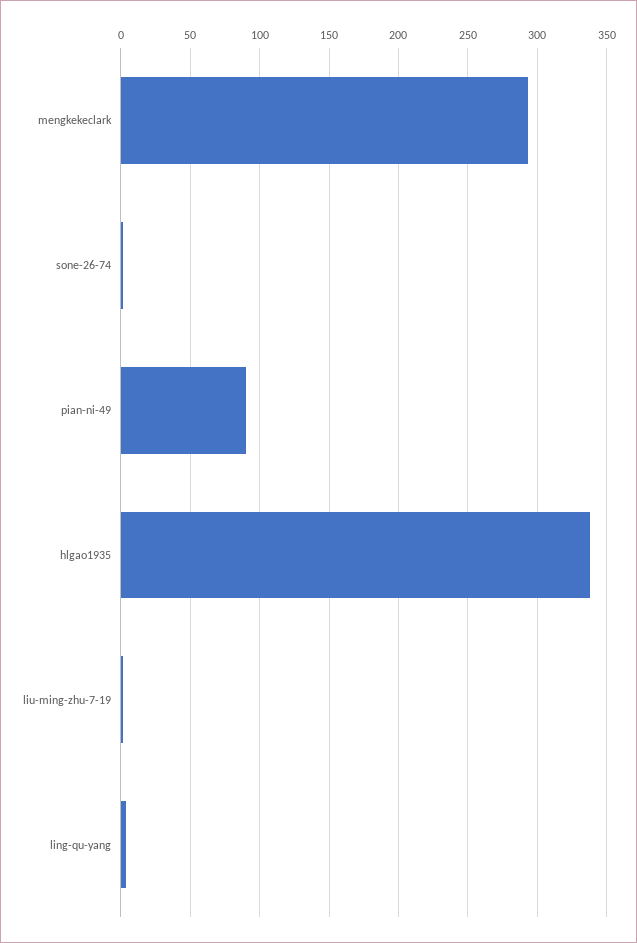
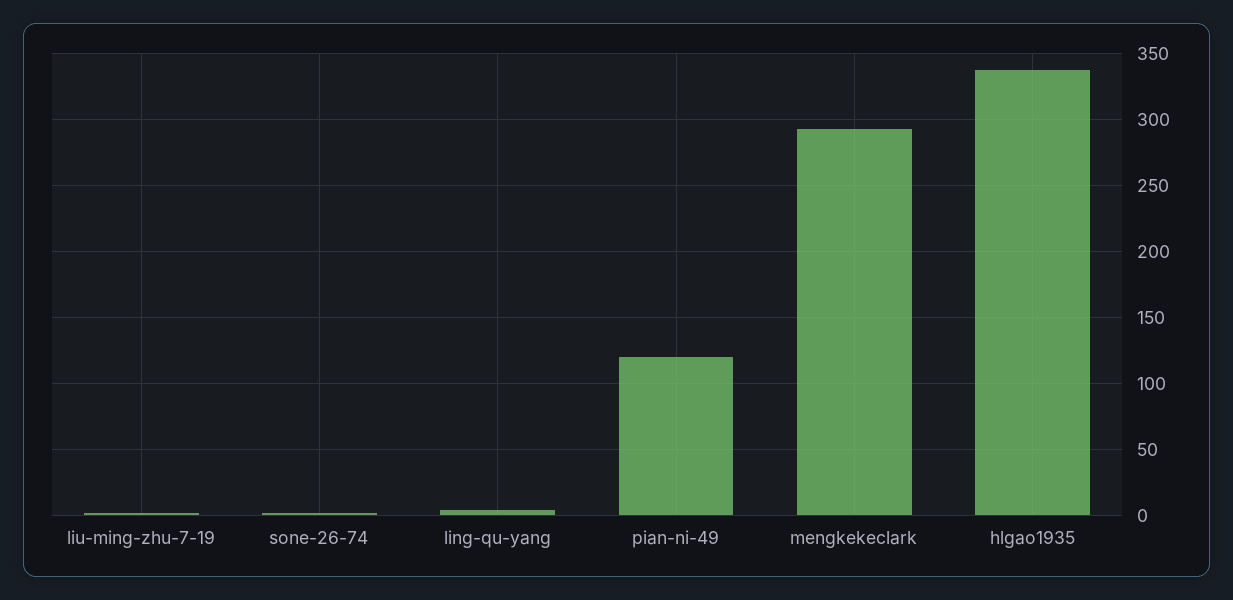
  {
    "mengkekeclark": 295,
    "sone-26-74": 0,
-   "pian-ni-49": 90,
+   "pian-ni-49": 120,
    "hlgao1935": 340,
    "liu-ming-zhu-7-19": 0,
    "ling-qu-yang": 5
  }

